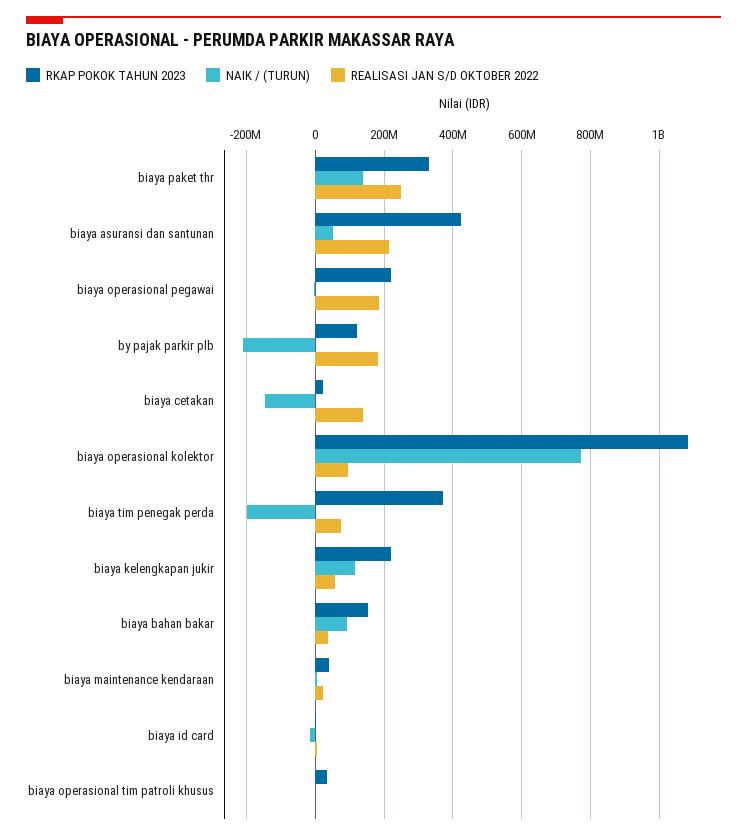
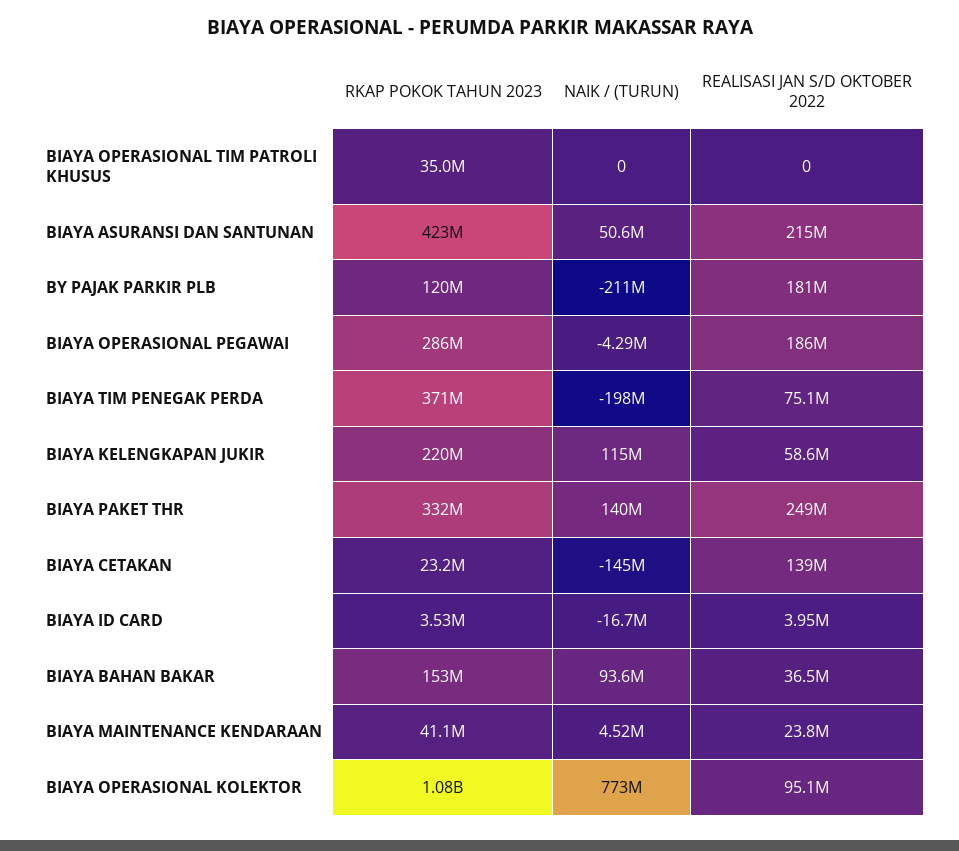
  {
    "RKAP POKOK TAHUN 2023": {
      "biaya paket thr": 332000000,
      "biaya asuransi dan santunan": 423000000,
-     "biaya operasional pegawai": 220000000,
+     "biaya operasional pegawai": 286000000,
      "by pajak parkir plb": 120000000,
      "biaya cetakan": 23200000,
      "biaya operasional kolektor": 1080000000,
      "biaya tim penegak perda": 371000000,
      "biaya kelengkapan jukir": 220000000,
      "biaya bahan bakar": 153000000,
      "biaya maintenance kendaraan": 41100000,
      "biaya id card": 3530000,
      "biaya operasional tim patroli khusus": 35000000
    },
    "NAIK / (TURUN)": {
      "biaya paket thr": 140000000,
      "biaya asuransi dan santunan": 50600000,
      "biaya operasional pegawai": -4290000,
      "by pajak parkir plb": -211000000,
      "biaya cetakan": -145000000,
      "biaya operasional kolektor": 773000000,
      "biaya tim penegak perda": -198000000,
      "biaya kelengkapan jukir": 115000000,
      "biaya bahan bakar": 93600000,
      "biaya maintenance kendaraan": 4520000,
      "biaya id card": -16700000,
      "biaya operasional tim patroli khusus": 0
    },
    "REALISASI JAN S/D OKTOBER 2022": {
      "biaya paket thr": 249000000,
      "biaya asuransi dan santunan": 215000000,
      "biaya operasional pegawai": 186000000,
      "by pajak parkir plb": 181000000,
      "biaya cetakan": 139000000,
      "biaya operasional kolektor": 95100000,
      "biaya tim penegak perda": 75100000,
      "biaya kelengkapan jukir": 58600000,
      "biaya bahan bakar": 36500000,
      "biaya maintenance kendaraan": 23800000,
      "biaya id card": 3950000,
      "biaya operasional tim patroli khusus": 0
    }
  }

